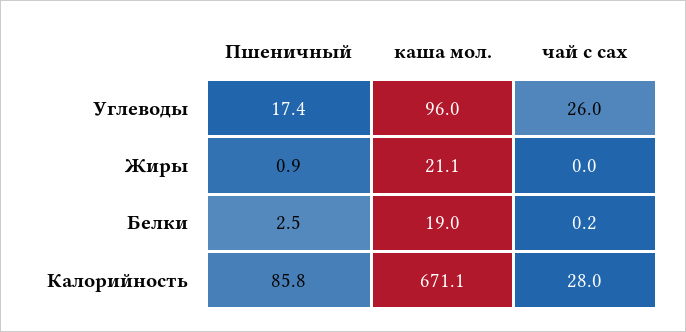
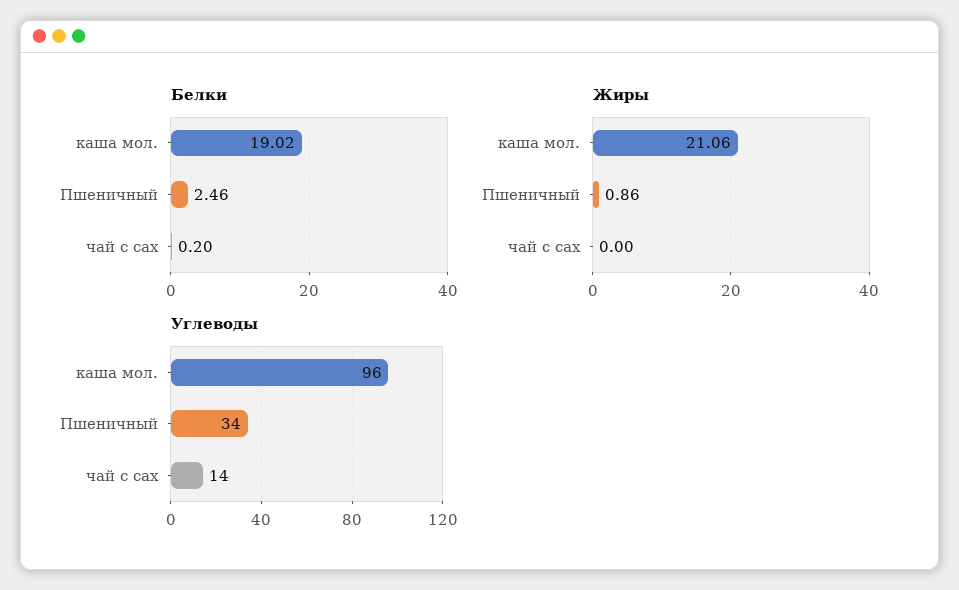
  {
    "Углеводы": {
-     "Пшеничный": 17.4,
+     "Пшеничный": 34,
      "каша мол.": 96,
-     "чай с сах": 26
+     "чай с сах": 14
    },
    "Жиры": {
      "Пшеничный": 0.86,
      "каша мол.": 21.06,
      "чай с сах": 0
    },
    "Белки": {
      "Пшеничный": 2.46,
      "каша мол.": 19.02,
      "чай с сах": 0.2
-   },
+   }
-   "Калорийность": {
-     "Пшеничный": 85.8,
-     "каша мол.": 671.1,
-     "чай с сах": 28
-   }
  }

